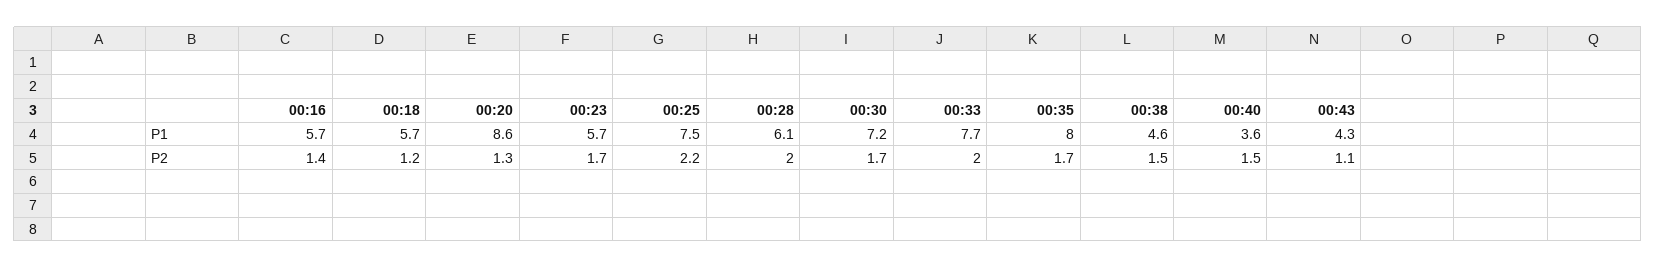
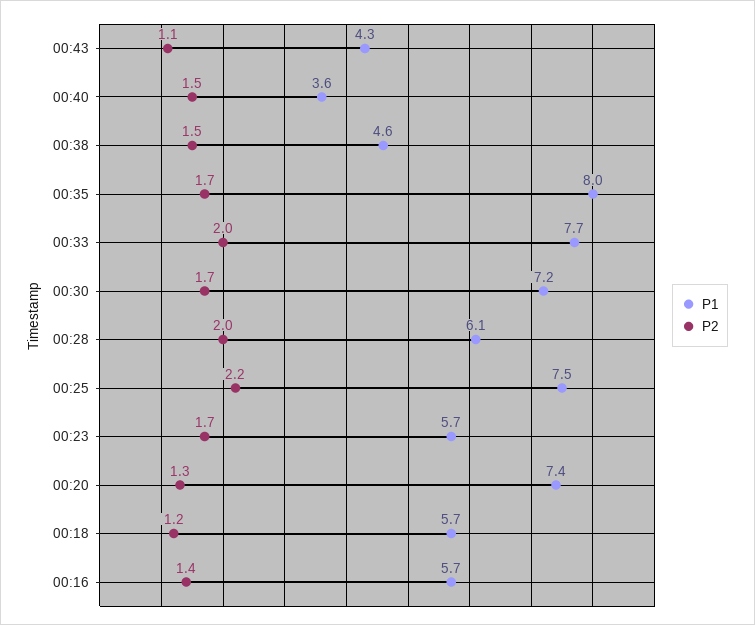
  {
    "P1": {
      "00:16": 5.7,
      "00:18": 5.7,
-     "00:20": 8.6,
+     "00:20": 7.4,
      "00:23": 5.7,
      "00:25": 7.5,
      "00:28": 6.1,
      "00:30": 7.2,
      "00:33": 7.7,
      "00:35": 8,
      "00:38": 4.6,
      "00:40": 3.6,
      "00:43": 4.3
    },
    "P2": {
      "00:16": 1.4,
      "00:18": 1.2,
      "00:20": 1.3,
      "00:23": 1.7,
      "00:25": 2.2,
      "00:28": 2,
      "00:30": 1.7,
      "00:33": 2,
      "00:35": 1.7,
      "00:38": 1.5,
      "00:40": 1.5,
      "00:43": 1.1
    }
  }

